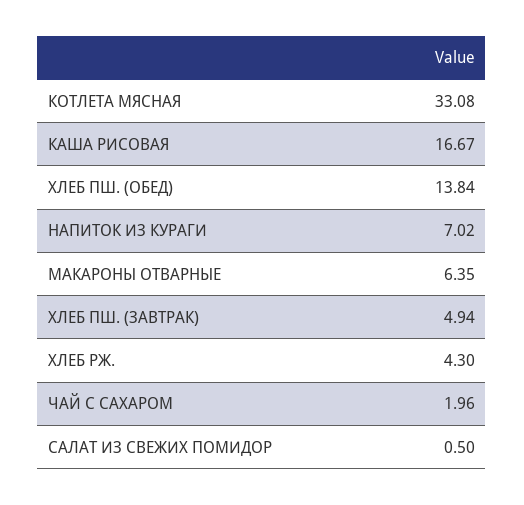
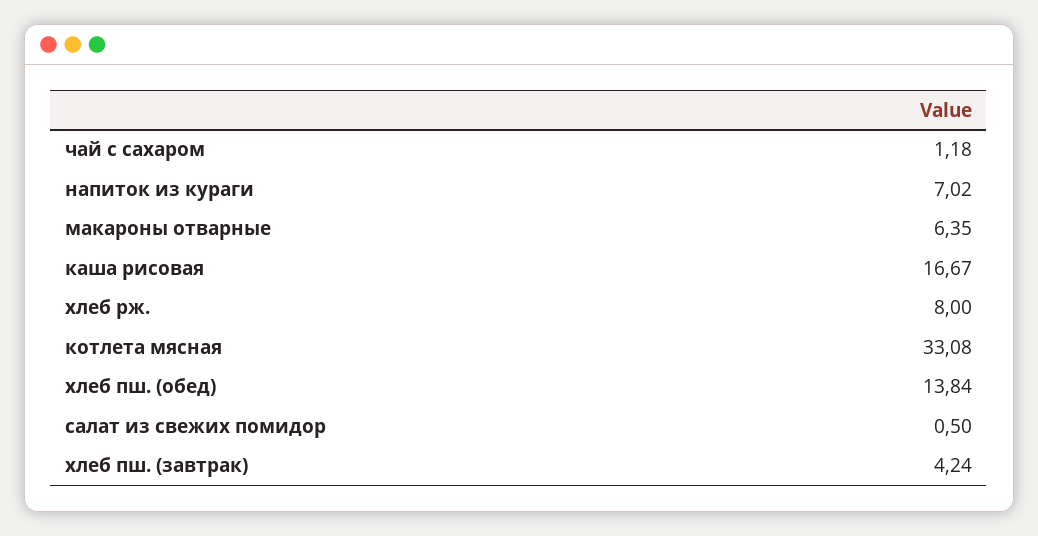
  {
    "КОТЛЕТА МЯСНАЯ": 33.08,
    "КАША РИСОВАЯ": 16.67,
    "ХЛЕБ ПШ. (ОБЕД)": 13.84,
    "НАПИТОК ИЗ КУРАГИ": 7.02,
    "МАКАРОНЫ ОТВАРНЫЕ": 6.35,
-   "ХЛЕБ ПШ. (ЗАВТРАК)": 4.94,
+   "ХЛЕБ ПШ. (ЗАВТРАК)": 4.24,
-   "ХЛЕБ РЖ.": 4.3,
+   "ХЛЕБ РЖ.": 8,
-   "ЧАЙ С САХАРОМ": 1.96,
+   "ЧАЙ С САХАРОМ": 1.18,
    "САЛАТ ИЗ СВЕЖИХ ПОМИДОР": 0.5
  }

